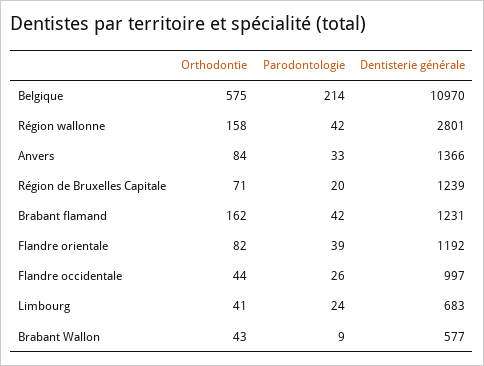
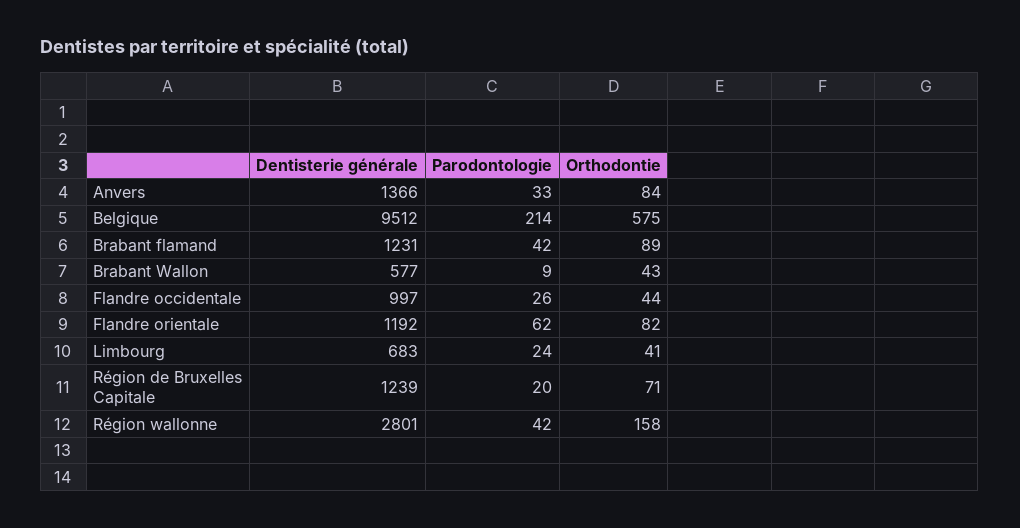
  {
    "Orthodontie": {
      "Belgique": 575,
      "Région wallonne": 158,
      "Anvers": 84,
      "Région de Bruxelles Capitale": 71,
-     "Brabant flamand": 162,
+     "Brabant flamand": 89,
      "Flandre orientale": 82,
      "Flandre occidentale": 44,
      "Limbourg": 41,
      "Brabant Wallon": 43
    },
    "Parodontologie": {
      "Belgique": 214,
      "Région wallonne": 42,
      "Anvers": 33,
      "Région de Bruxelles Capitale": 20,
      "Brabant flamand": 42,
-     "Flandre orientale": 39,
+     "Flandre orientale": 62,
      "Flandre occidentale": 26,
      "Limbourg": 24,
      "Brabant Wallon": 9
    },
    "Dentisterie générale": {
-     "Belgique": 10970,
+     "Belgique": 9512,
      "Région wallonne": 2801,
      "Anvers": 1366,
      "Région de Bruxelles Capitale": 1239,
      "Brabant flamand": 1231,
      "Flandre orientale": 1192,
      "Flandre occidentale": 997,
      "Limbourg": 683,
      "Brabant Wallon": 577
    }
  }

